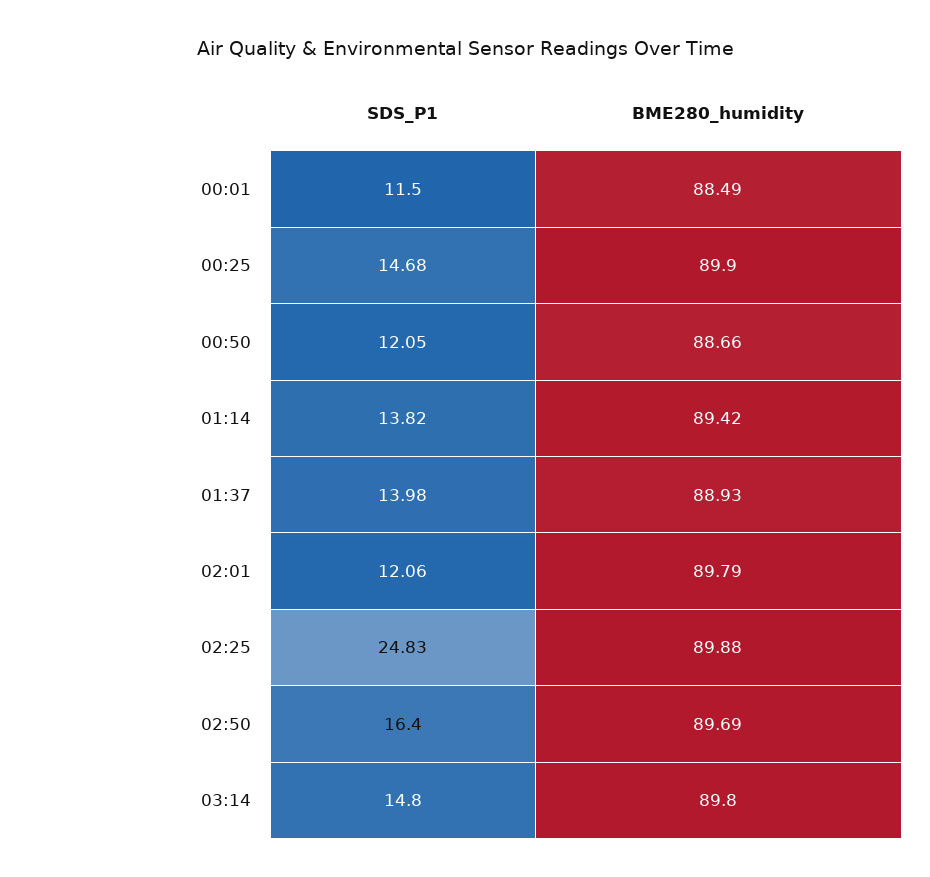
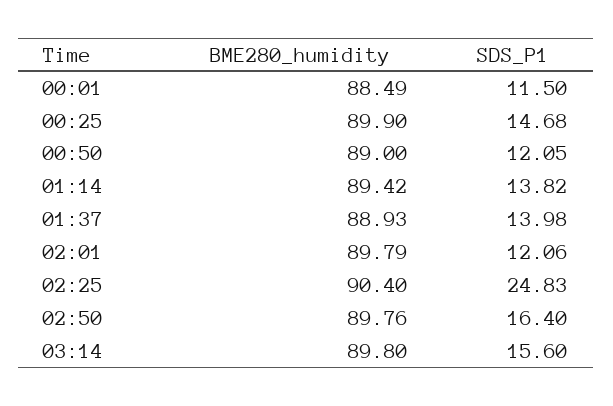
  {
    "SDS_P1": {
      "00:01": 11.5,
      "00:25": 14.68,
      "00:50": 12.05,
      "01:14": 13.82,
      "01:37": 13.98,
      "02:01": 12.06,
      "02:25": 24.83,
      "02:50": 16.4,
-     "03:14": 14.8
+     "03:14": 15.6
    },
    "BME280_humidity": {
      "00:01": 88.49,
      "00:25": 89.9,
-     "00:50": 88.66,
+     "00:50": 89,
      "01:14": 89.42,
      "01:37": 88.93,
      "02:01": 89.79,
-     "02:25": 89.88,
+     "02:25": 90.4,
-     "02:50": 89.69,
+     "02:50": 89.76,
      "03:14": 89.8
    }
  }

